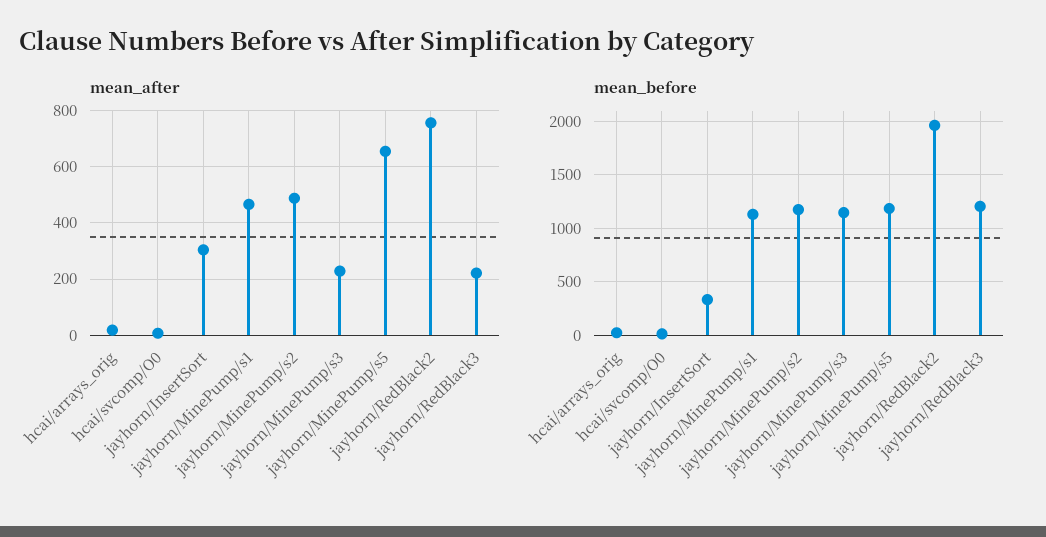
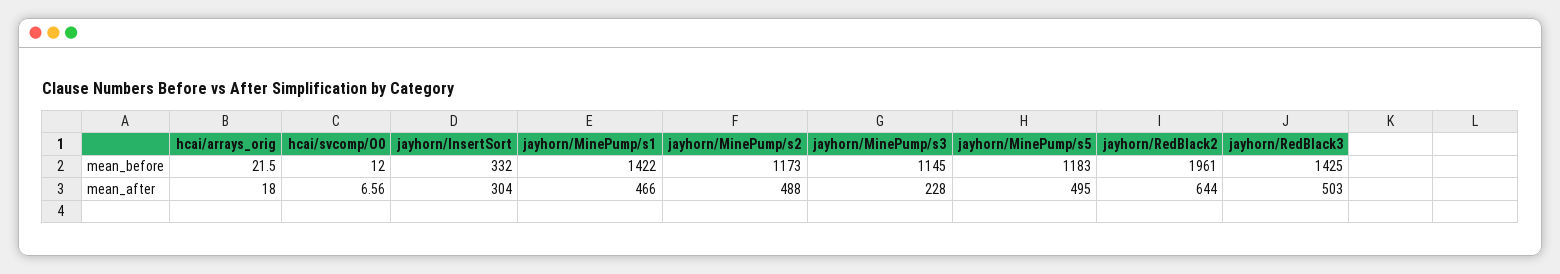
  {
    "mean_after": {
      "hcai/arrays_orig": 18,
      "hcai/svcomp/O0": 6.56,
      "jayhorn/InsertSort": 304,
      "jayhorn/MinePump/s1": 466,
      "jayhorn/MinePump/s2": 488,
      "jayhorn/MinePump/s3": 228,
-     "jayhorn/MinePump/s5": 650,
+     "jayhorn/MinePump/s5": 495,
-     "jayhorn/RedBlack2": 750,
+     "jayhorn/RedBlack2": 644,
-     "jayhorn/RedBlack3": 225
+     "jayhorn/RedBlack3": 503
    },
    "mean_before": {
      "hcai/arrays_orig": 21.5,
      "hcai/svcomp/O0": 12,
      "jayhorn/InsertSort": 332,
-     "jayhorn/MinePump/s1": 1100,
+     "jayhorn/MinePump/s1": 1422,
      "jayhorn/MinePump/s2": 1173,
      "jayhorn/MinePump/s3": 1145,
      "jayhorn/MinePump/s5": 1183,
      "jayhorn/RedBlack2": 1961,
-     "jayhorn/RedBlack3": 1200
+     "jayhorn/RedBlack3": 1425
    }
  }

